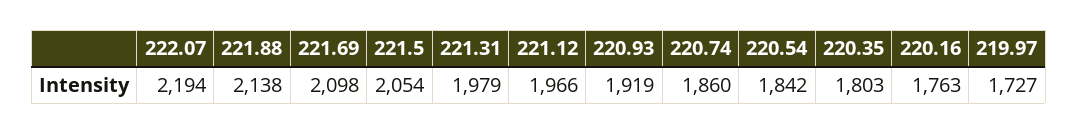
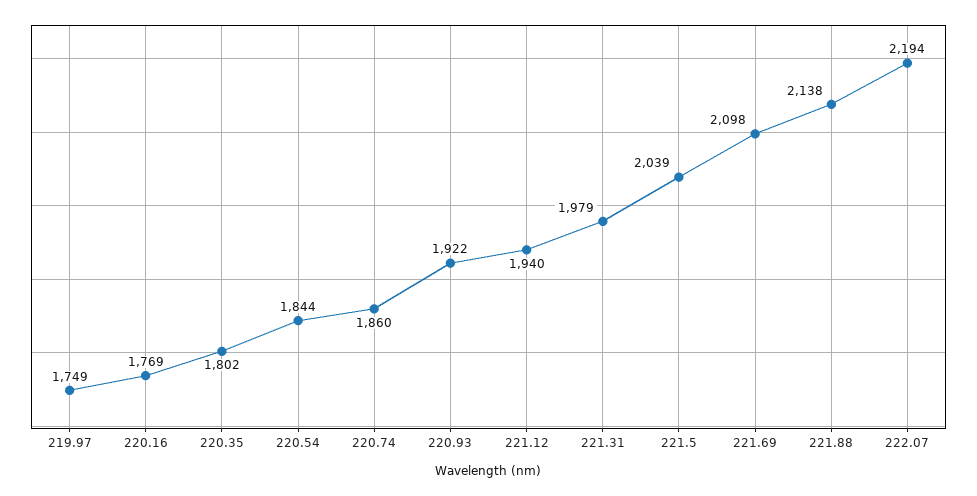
  {
    "222.07": 2194,
    "221.88": 2138,
    "221.69": 2098,
-   "221.5": 2054,
+   "221.5": 2039,
    "221.31": 1979,
-   "221.12": 1966,
+   "221.12": 1940,
-   "220.93": 1919,
+   "220.93": 1922,
    "220.74": 1860,
-   "220.54": 1842,
+   "220.54": 1844,
-   "220.35": 1803,
+   "220.35": 1802,
-   "220.16": 1763,
+   "220.16": 1769,
-   "219.97": 1727
+   "219.97": 1749
  }

